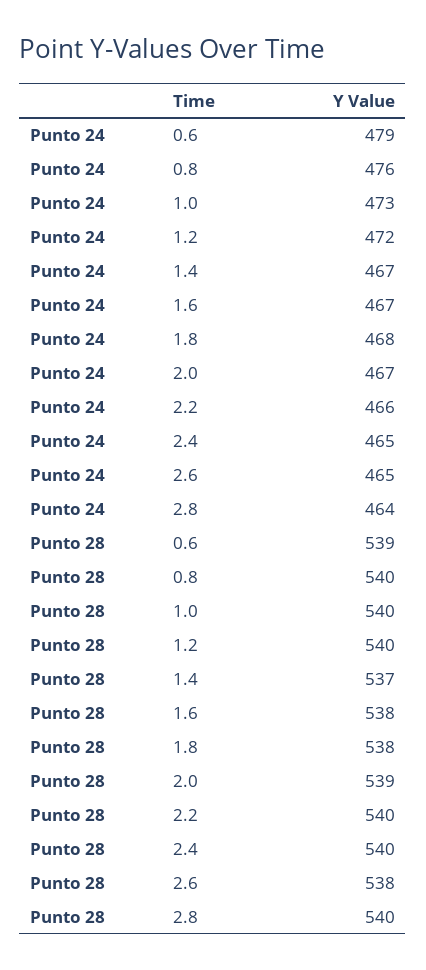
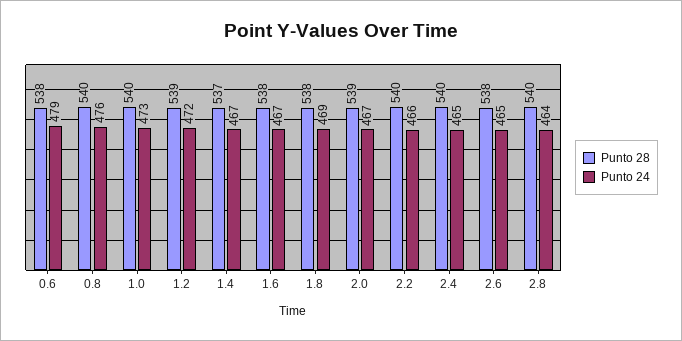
  {
    "Punto 24": {
      "0.6": 479,
      "0.8": 476,
      "1.0": 473,
      "1.2": 472,
      "1.4": 467,
      "1.6": 467,
-     "1.8": 468,
+     "1.8": 469,
      "2.0": 467,
      "2.2": 466,
      "2.4": 465,
      "2.6": 465,
      "2.8": 464
    },
    "Punto 28": {
-     "0.6": 539,
+     "0.6": 538,
      "0.8": 540,
      "1.0": 540,
-     "1.2": 540,
+     "1.2": 539,
      "1.4": 537,
      "1.6": 538,
      "1.8": 538,
      "2.0": 539,
      "2.2": 540,
      "2.4": 540,
      "2.6": 538,
      "2.8": 540
    }
  }

